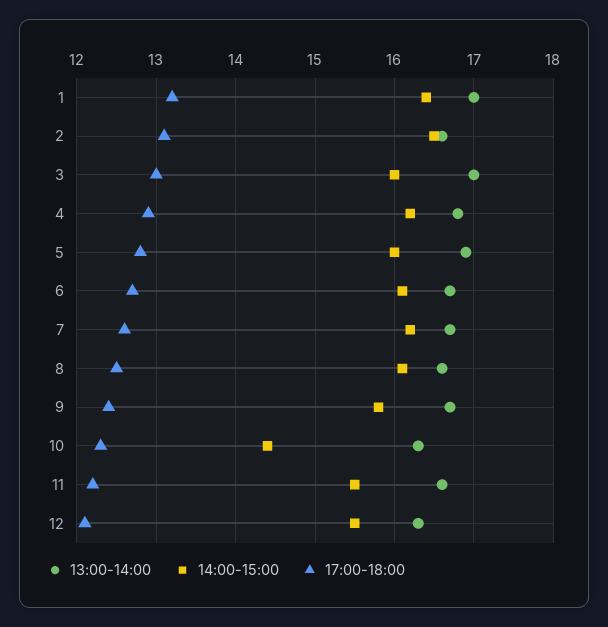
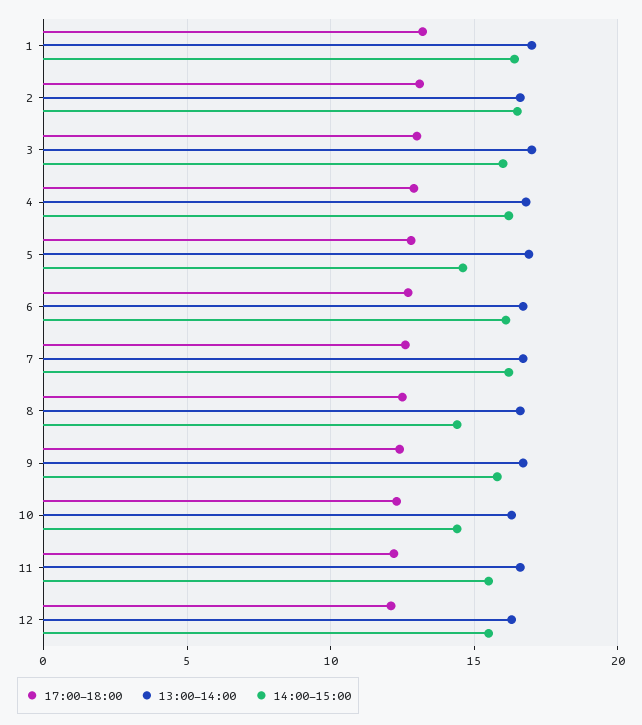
  {
    "13:00-14:00": {
      "1": 17,
      "2": 16.6,
      "3": 17,
      "4": 16.8,
      "5": 16.9,
      "6": 16.7,
      "7": 16.7,
      "8": 16.6,
      "9": 16.7,
      "10": 16.3,
      "11": 16.6,
      "12": 16.3
    },
    "14:00-15:00": {
      "1": 16.4,
      "2": 16.5,
      "3": 16,
      "4": 16.2,
-     "5": 16,
+     "5": 14.5,
      "6": 16.1,
      "7": 16.2,
-     "8": 16.1,
+     "8": 14.5,
      "9": 15.8,
      "10": 14.4,
      "11": 15.5,
      "12": 15.5
    },
    "17:00-18:00": {
      "1": 13.2,
      "2": 13.1,
      "3": 13,
      "4": 12.9,
      "5": 12.8,
      "6": 12.7,
      "7": 12.6,
      "8": 12.5,
      "9": 12.4,
      "10": 12.3,
      "11": 12.2,
      "12": 12.1
    }
  }

